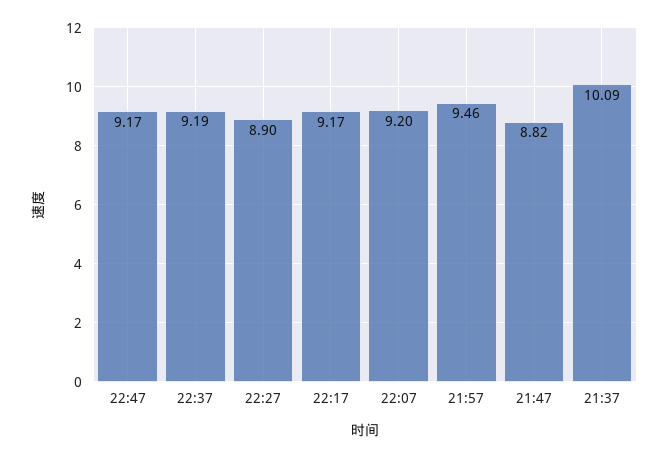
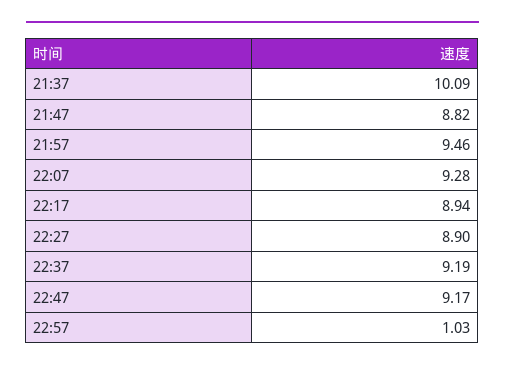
  {
    "22:47": 9.17,
    "22:37": 9.19,
    "22:27": 8.9,
-   "22:17": 9.17,
+   "22:17": 8.94,
-   "22:07": 9.2,
+   "22:07": 9.28,
    "21:57": 9.46,
    "21:47": 8.82,
-   "21:37": 10.09
+   "21:37": 10.09,
+   "22:57": 1.03
  }

